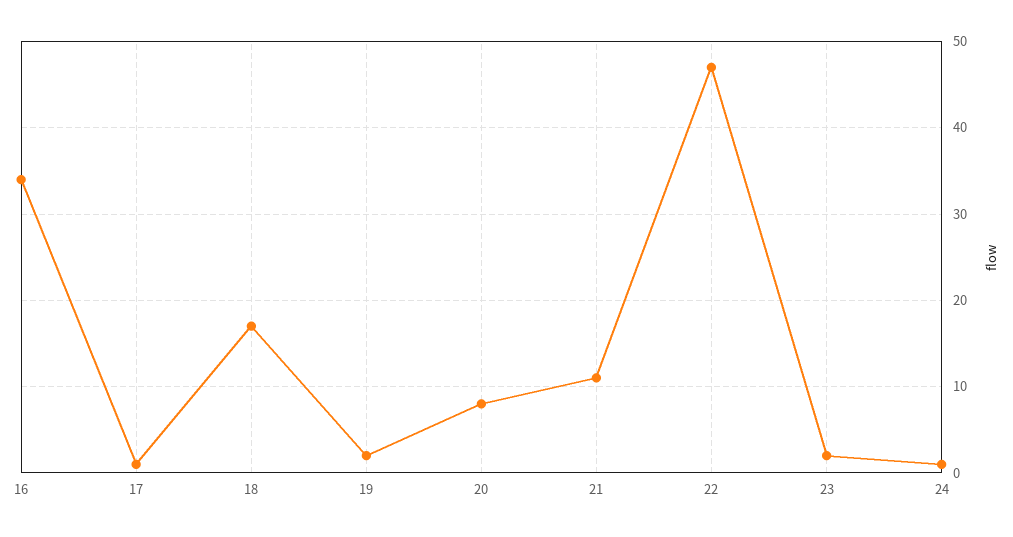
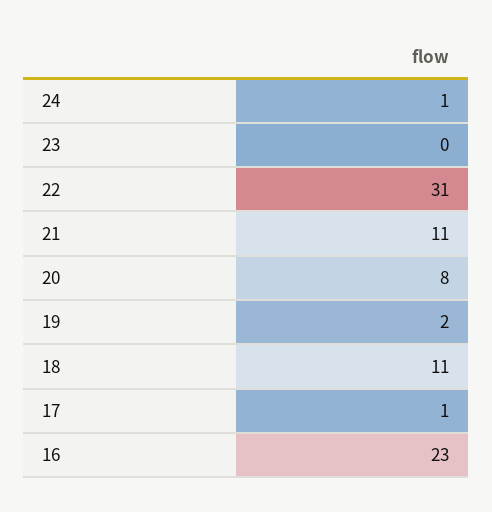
  {
-   "16": 34,
+   "16": 23,
    "17": 1,
-   "18": 17,
+   "18": 11,
    "19": 2,
    "20": 8,
    "21": 11,
-   "22": 47,
+   "22": 31,
-   "23": 2,
+   "23": 0,
    "24": 1
  }

